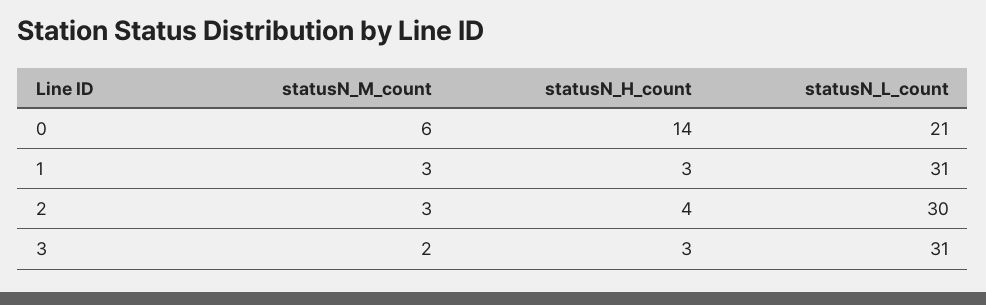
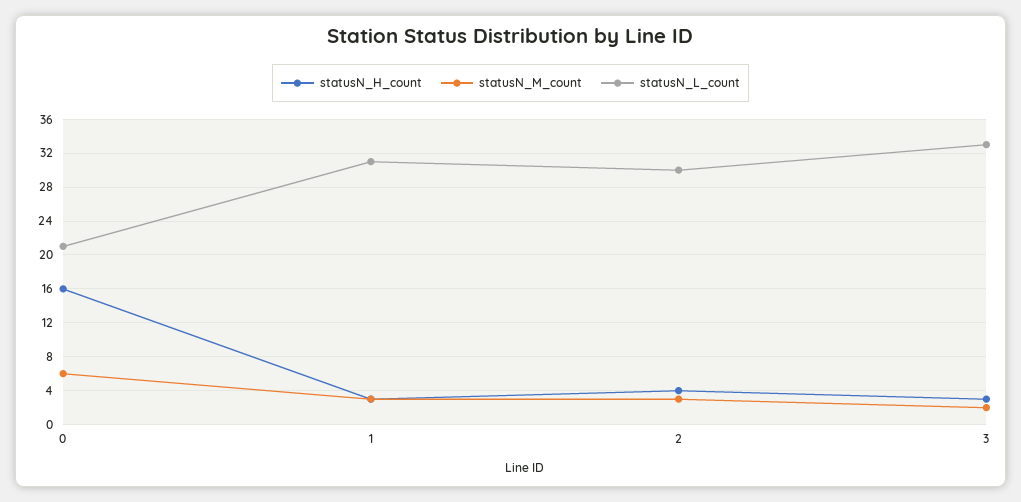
  {
    "statusN_M_count": {
      "0": 6,
      "1": 3,
      "2": 3,
      "3": 2
    },
    "statusN_H_count": {
-     "0": 14,
+     "0": 16,
      "1": 3,
      "2": 4,
      "3": 3
    },
    "statusN_L_count": {
      "0": 21,
      "1": 31,
      "2": 30,
-     "3": 31
+     "3": 33
    }
  }

